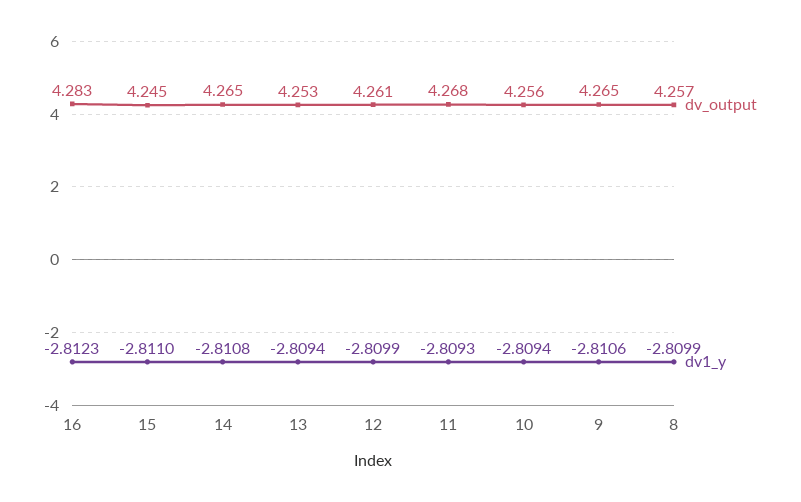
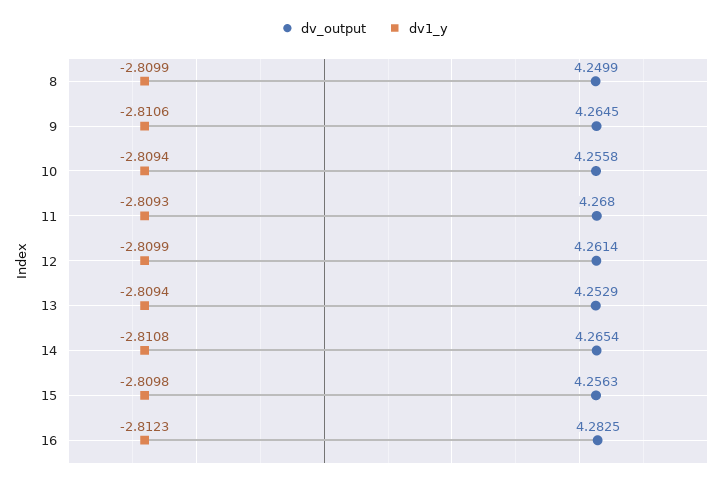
  {
    "dv_output": {
      "16": 4.2825,
-     "15": 4.245,
+     "15": 4.2563,
      "14": 4.2654,
      "13": 4.2529,
      "12": 4.2614,
      "11": 4.268,
      "10": 4.2558,
      "9": 4.2645,
-     "8": 4.257
+     "8": 4.2499
    },
    "dv1_y": {
      "16": -2.8123,
-     "15": -2.811,
+     "15": -2.8098,
      "14": -2.8108,
      "13": -2.8094,
      "12": -2.8099,
      "11": -2.8093,
      "10": -2.8094,
      "9": -2.8106,
      "8": -2.8099
    }
  }

